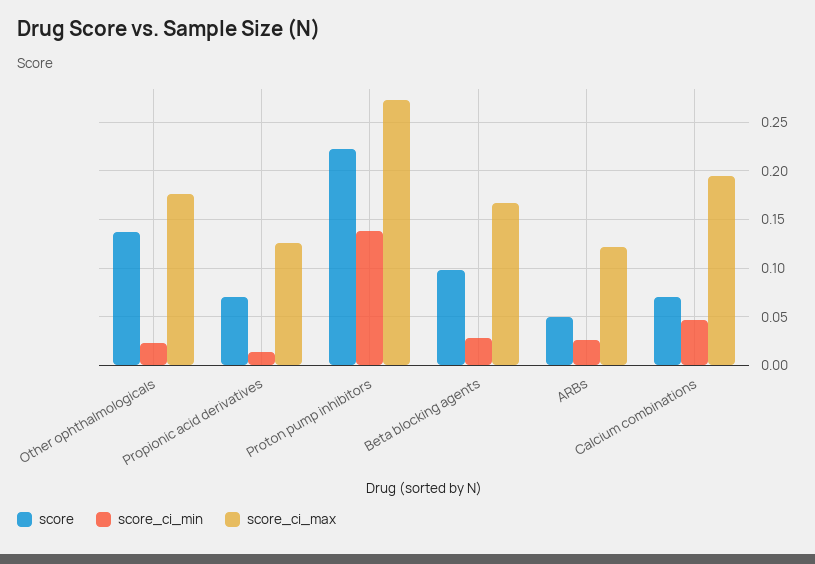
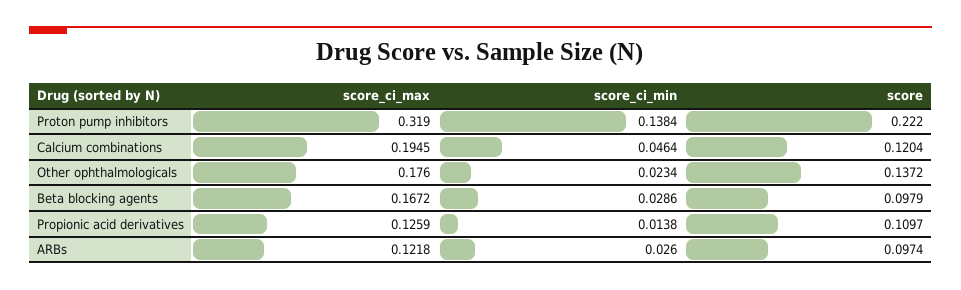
  {
    "score": {
      "Other ophthalmologicals": 0.1372,
-     "Propionic acid derivatives": 0.07,
+     "Propionic acid derivatives": 0.1097,
      "Proton pump inhibitors": 0.222,
      "Beta blocking agents": 0.0979,
-     "ARBs": 0.05,
+     "ARBs": 0.0974,
-     "Calcium combinations": 0.07
+     "Calcium combinations": 0.1204
    },
    "score_ci_min": {
      "Other ophthalmologicals": 0.0234,
      "Propionic acid derivatives": 0.0138,
      "Proton pump inhibitors": 0.1384,
      "Beta blocking agents": 0.0286,
      "ARBs": 0.026,
      "Calcium combinations": 0.0464
    },
    "score_ci_max": {
      "Other ophthalmologicals": 0.176,
      "Propionic acid derivatives": 0.1259,
-     "Proton pump inhibitors": 0.27,
+     "Proton pump inhibitors": 0.319,
      "Beta blocking agents": 0.1672,
      "ARBs": 0.1218,
      "Calcium combinations": 0.1945
    }
  }

